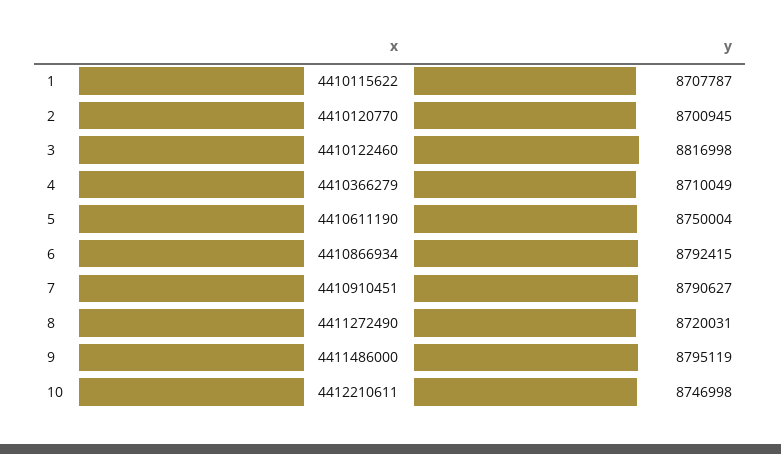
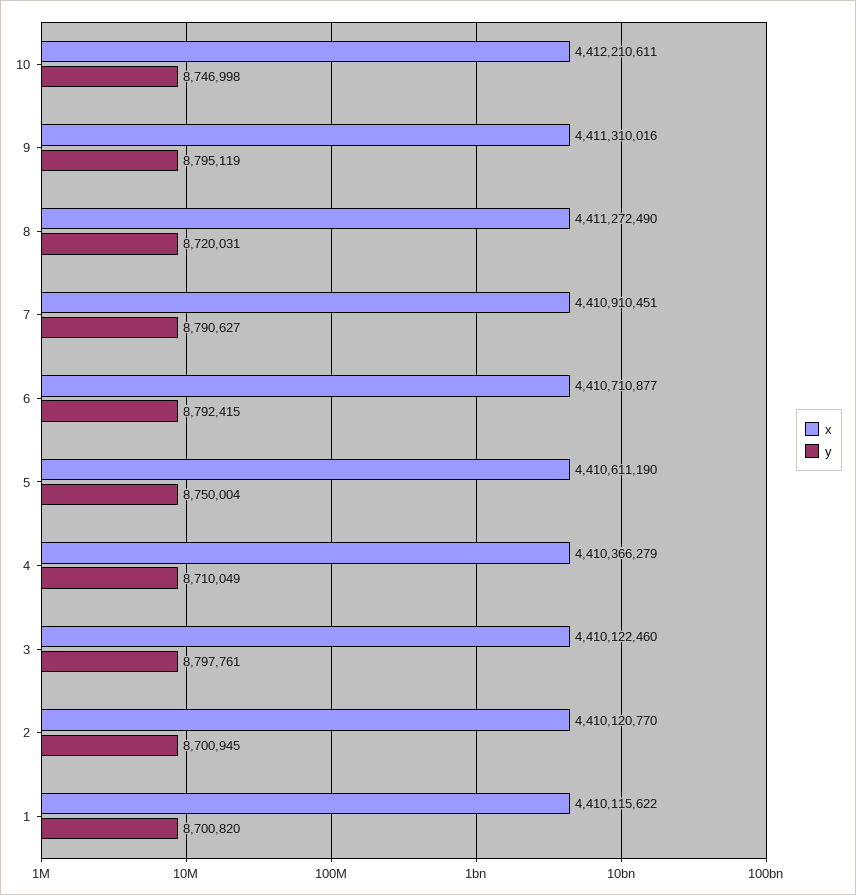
  {
    "x": {
      "1": 4410115622,
      "2": 4410120770,
      "3": 4410122460,
      "4": 4410366279,
      "5": 4410611190,
-     "6": 4410866934,
+     "6": 4410710877,
      "7": 4410910451,
      "8": 4411272490,
-     "9": 4411486000,
+     "9": 4411310016,
      "10": 4412210611
    },
    "y": {
-     "1": 8707787,
+     "1": 8700820,
      "2": 8700945,
-     "3": 8816998,
+     "3": 8797761,
      "4": 8710049,
      "5": 8750004,
      "6": 8792415,
      "7": 8790627,
      "8": 8720031,
      "9": 8795119,
      "10": 8746998
    }
  }

